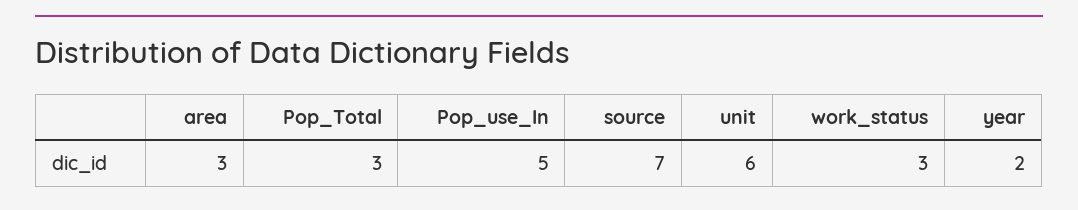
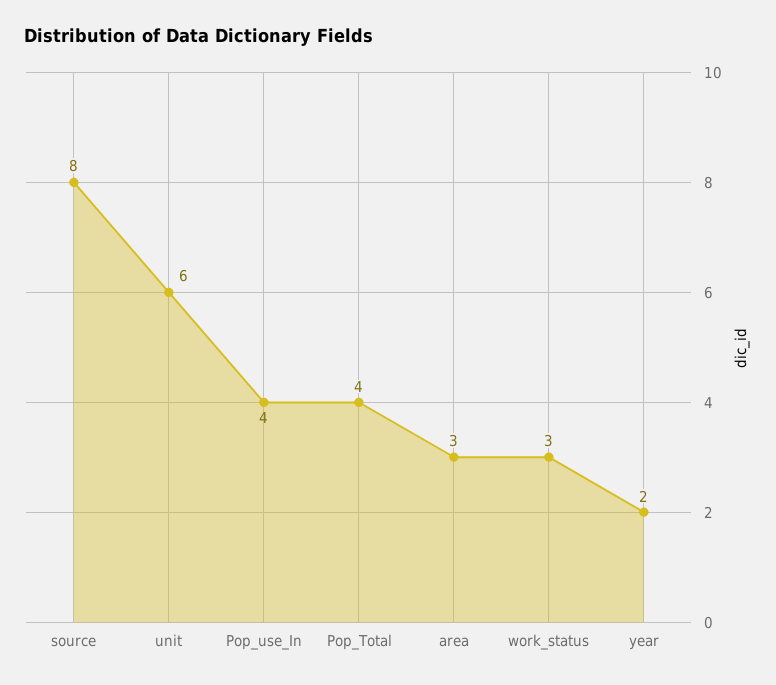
  {
    "area": 3,
-   "Pop_Total": 3,
+   "Pop_Total": 4,
-   "Pop_use_In": 5,
+   "Pop_use_In": 4,
-   "source": 7,
+   "source": 8,
    "unit": 6,
    "work_status": 3,
    "year": 2
  }

